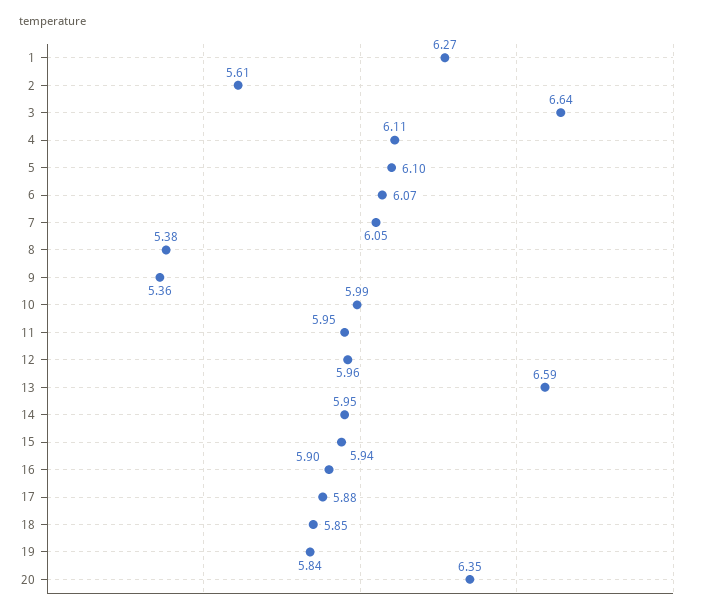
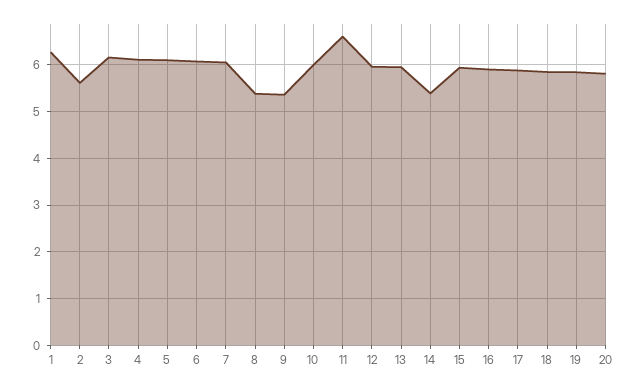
  {
    "1": 6.27,
    "2": 5.61,
-   "3": 6.64,
+   "3": 6.2,
    "4": 6.11,
    "5": 6.1,
    "6": 6.07,
    "7": 6.05,
    "8": 5.38,
    "9": 5.36,
    "10": 5.99,
-   "11": 5.95,
+   "11": 6.6,
    "12": 5.96,
-   "13": 6.59,
+   "13": 6,
-   "14": 5.95,
+   "14": 5.4,
    "15": 5.94,
    "16": 5.9,
    "17": 5.88,
    "18": 5.85,
    "19": 5.84,
-   "20": 6.35
+   "20": 5.8
  }

